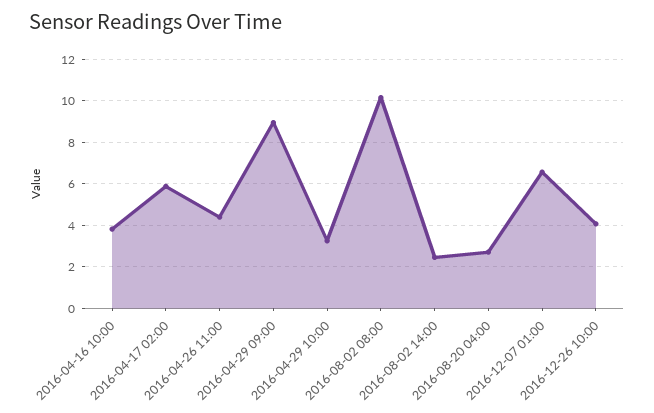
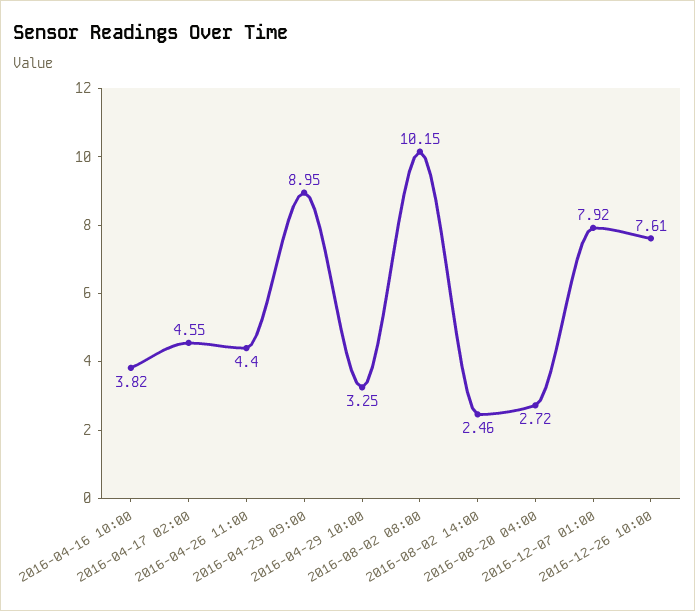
  {
    "2016-04-16 10:00": 3.82,
-   "2016-04-17 02:00": 6,
+   "2016-04-17 02:00": 4.55,
    "2016-04-26 11:00": 4.4,
    "2016-04-29 09:00": 8.95,
    "2016-04-29 10:00": 3.25,
    "2016-08-02 08:00": 10.15,
    "2016-08-02 14:00": 2.46,
    "2016-08-20 04:00": 2.72,
-   "2016-12-07 01:00": 6.5,
+   "2016-12-07 01:00": 7.92,
-   "2016-12-26 10:00": 4
+   "2016-12-26 10:00": 7.61
  }

